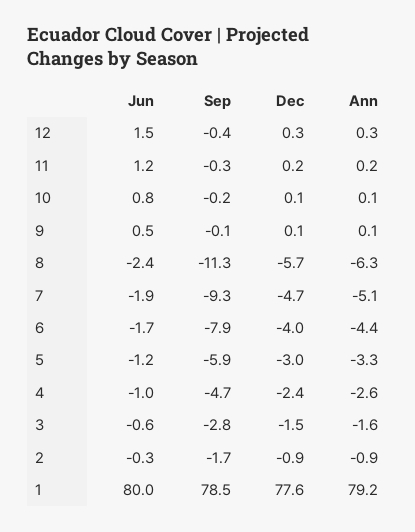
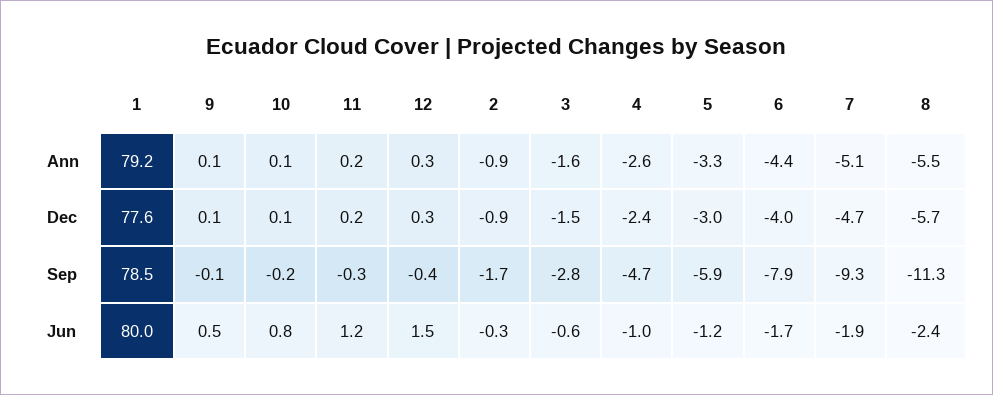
  {
    "Jun": {
      "12": 1.5,
      "11": 1.2,
      "10": 0.8,
      "9": 0.5,
      "8": -2.4,
      "7": -1.9,
      "6": -1.7,
      "5": -1.2,
      "4": -1,
      "3": -0.6,
      "2": -0.3,
      "1": 80
    },
    "Sep": {
      "12": -0.4,
      "11": -0.3,
      "10": -0.2,
      "9": -0.1,
      "8": -11.3,
      "7": -9.3,
      "6": -7.9,
      "5": -5.9,
      "4": -4.7,
      "3": -2.8,
      "2": -1.7,
      "1": 78.5
    },
    "Dec": {
      "12": 0.3,
      "11": 0.2,
      "10": 0.1,
      "9": 0.1,
      "8": -5.7,
      "7": -4.7,
      "6": -4,
      "5": -3,
      "4": -2.4,
      "3": -1.5,
      "2": -0.9,
      "1": 77.6
    },
    "Ann": {
      "12": 0.3,
      "11": 0.2,
      "10": 0.1,
      "9": 0.1,
-     "8": -6.3,
+     "8": -5.5,
      "7": -5.1,
      "6": -4.4,
      "5": -3.3,
      "4": -2.6,
      "3": -1.6,
      "2": -0.9,
      "1": 79.2
    }
  }

